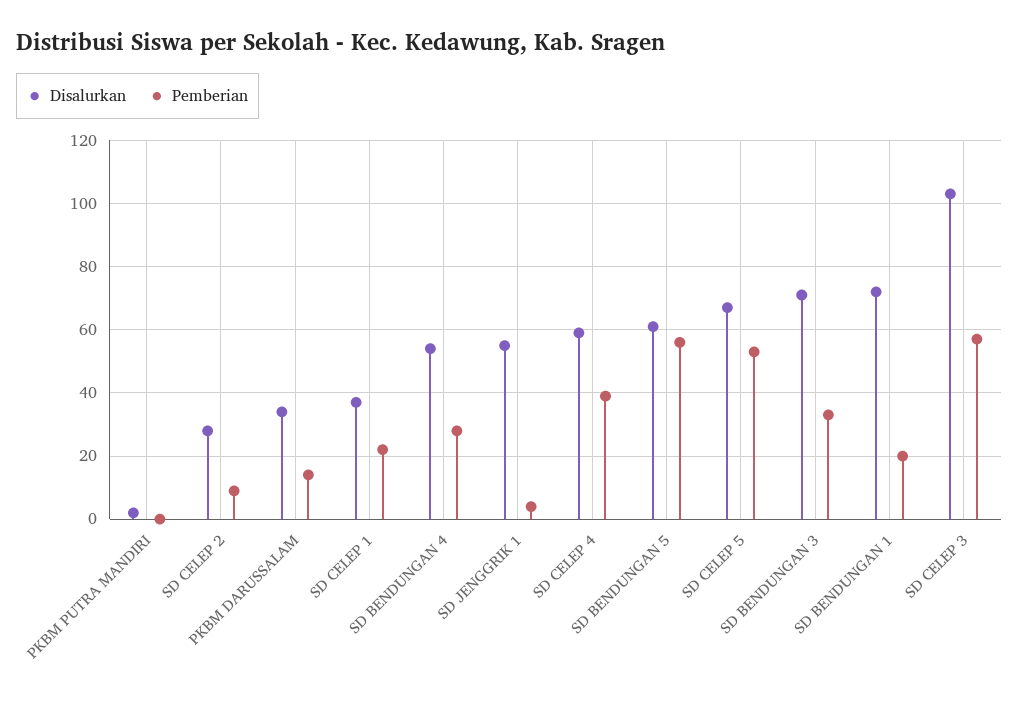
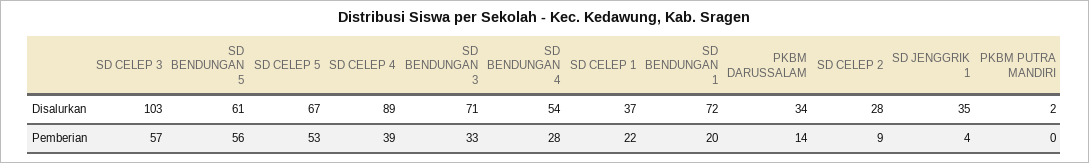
  {
    "Disalurkan": {
      "PKBM PUTRA MANDIRI": 2,
      "SD CELEP 2": 28,
      "PKBM DARUSSALAM": 34,
      "SD CELEP 1": 37,
      "SD BENDUNGAN 4": 54,
-     "SD JENGGRIK 1": 55,
+     "SD JENGGRIK 1": 35,
-     "SD CELEP 4": 60,
+     "SD CELEP 4": 89,
      "SD BENDUNGAN 5": 61,
      "SD CELEP 5": 67,
      "SD BENDUNGAN 3": 71,
      "SD BENDUNGAN 1": 72,
      "SD CELEP 3": 103
    },
    "Pemberian": {
      "PKBM PUTRA MANDIRI": 0,
      "SD CELEP 2": 9,
      "PKBM DARUSSALAM": 14,
      "SD CELEP 1": 22,
      "SD BENDUNGAN 4": 28,
      "SD JENGGRIK 1": 4,
      "SD CELEP 4": 39,
      "SD BENDUNGAN 5": 56,
      "SD CELEP 5": 53,
      "SD BENDUNGAN 3": 33,
      "SD BENDUNGAN 1": 20,
      "SD CELEP 3": 57
    }
  }

